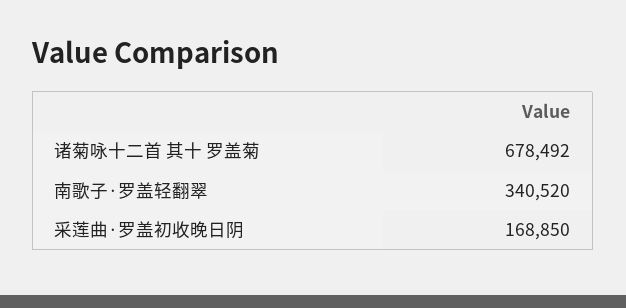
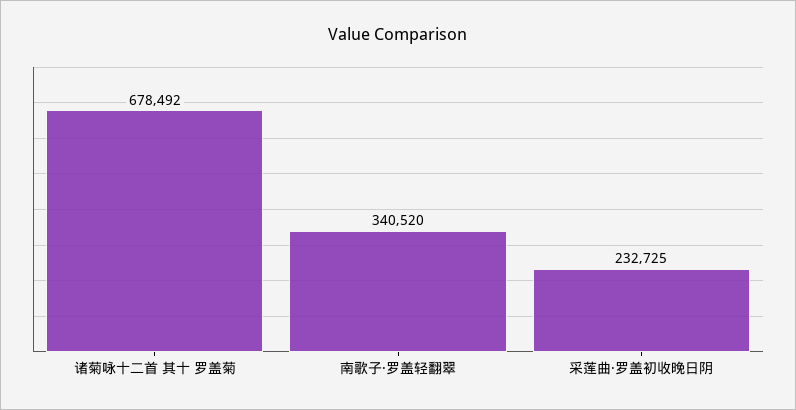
  {
    "诸菊咏十二首 其十 罗盖菊": 678492,
    "南歌子·罗盖轻翻翠": 340520,
-   "采莲曲·罗盖初收晚日阴": 168850
+   "采莲曲·罗盖初收晚日阴": 232725
  }

